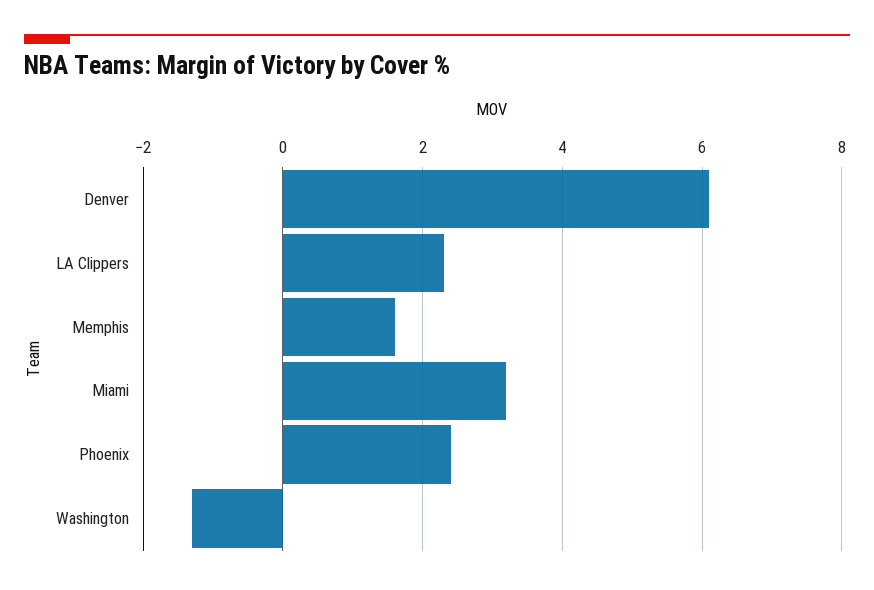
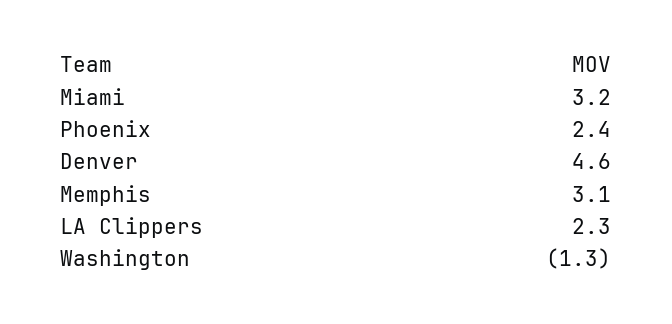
  {
-   "Denver": 6,
+   "Denver": 4.6,
    "LA Clippers": 2.3,
-   "Memphis": 1.5,
+   "Memphis": 3.1,
    "Miami": 3.2,
    "Phoenix": 2.4,
    "Washington": -1.3
  }

